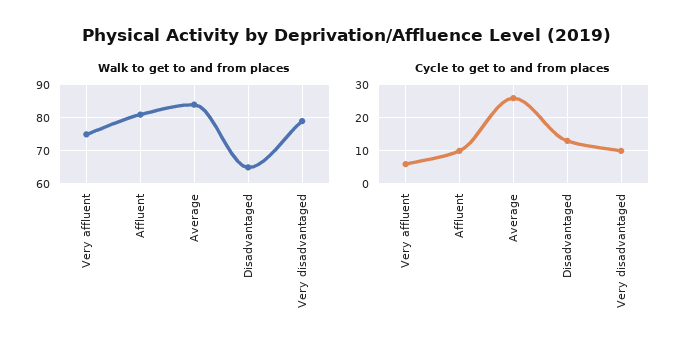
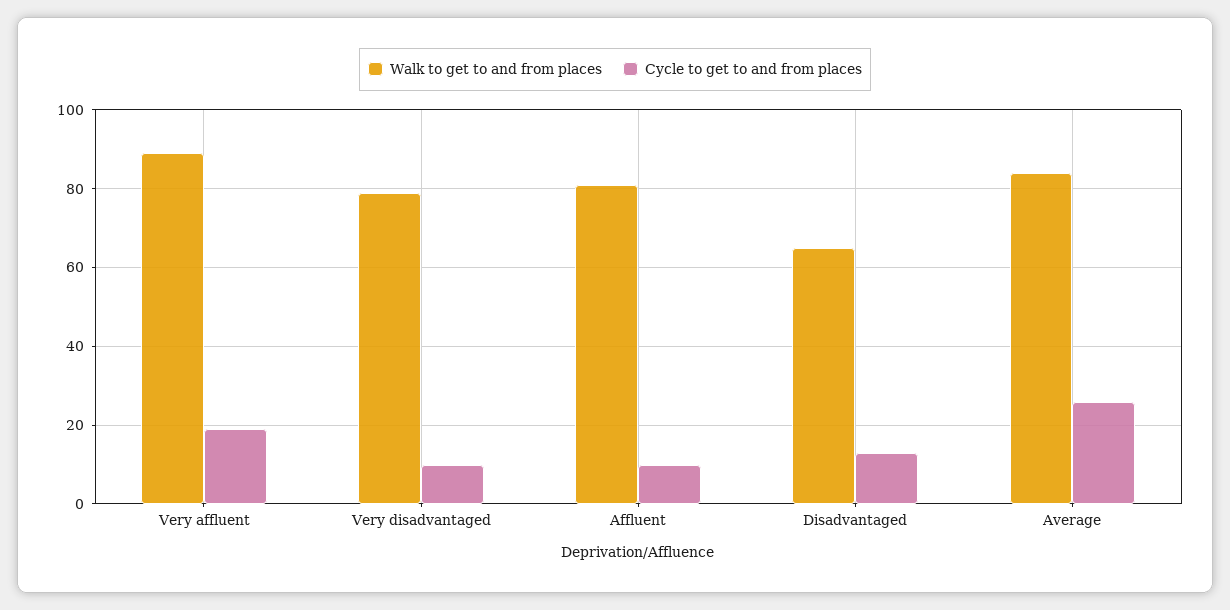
  {
    "Walk to get to and from places": {
-     "Very affluent": 75,
+     "Very affluent": 90,
      "Affluent": 80,
      "Average": 85,
      "Disadvantaged": 65,
      "Very disadvantaged": 80
    },
    "Cycle to get to and from places": {
-     "Very affluent": 5,
+     "Very affluent": 20,
      "Affluent": 10,
      "Average": 25,
      "Disadvantaged": 15,
      "Very disadvantaged": 10
    }
  }

